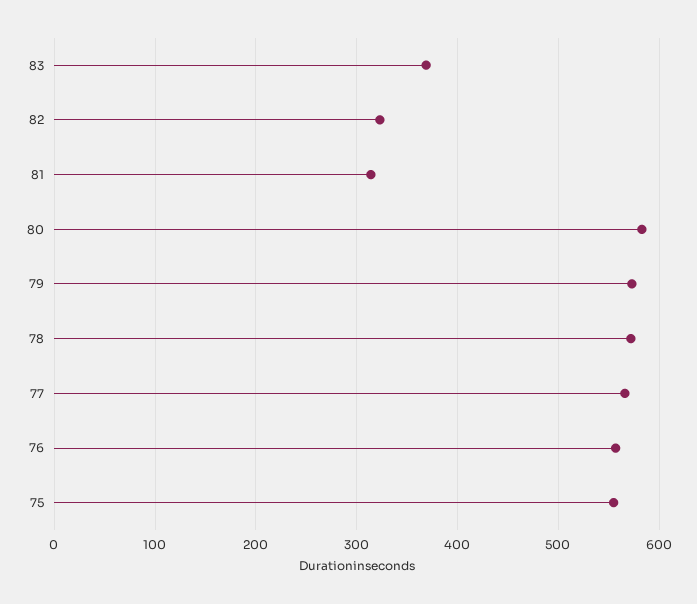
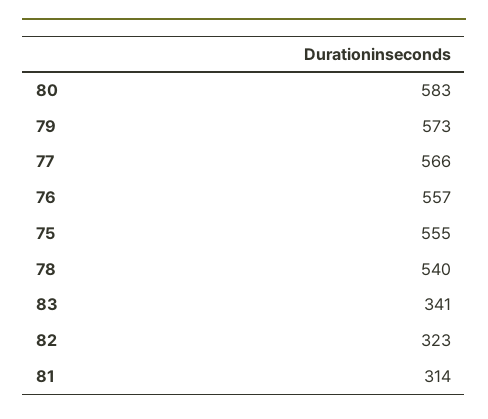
  {
-   "83": 370,
+   "83": 341,
    "82": 323,
    "81": 314,
    "80": 583,
    "79": 573,
-   "78": 570,
+   "78": 540,
    "77": 566,
    "76": 557,
    "75": 555
  }

